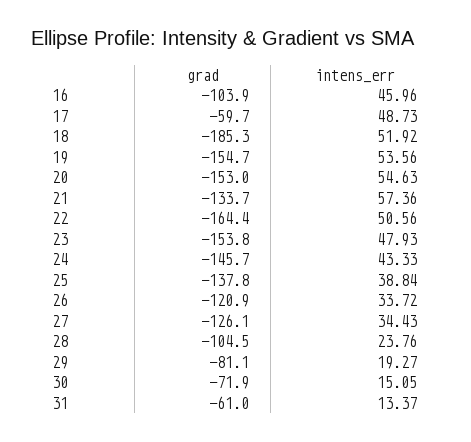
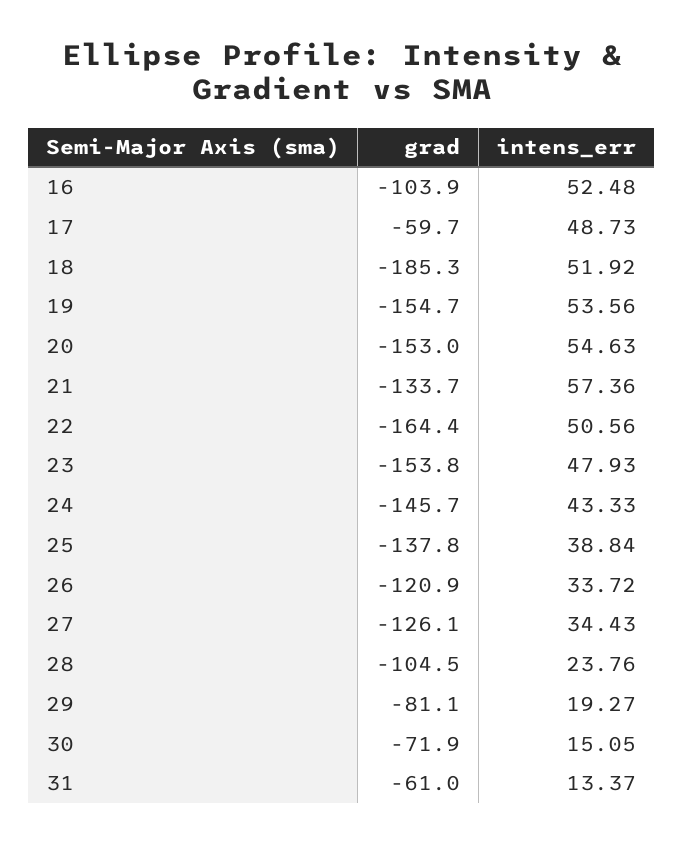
  {
    "grad": {
      "16": -103.9,
      "17": -59.7,
      "18": -185.3,
      "19": -154.7,
      "20": -153,
      "21": -133.7,
      "22": -164.4,
      "23": -153.8,
      "24": -145.7,
      "25": -137.8,
      "26": -120.9,
      "27": -126.1,
      "28": -104.5,
      "29": -81.1,
      "30": -71.9,
      "31": -61
    },
    "intens_err": {
-     "16": 45.96,
+     "16": 52.48,
      "17": 48.73,
      "18": 51.92,
      "19": 53.56,
      "20": 54.63,
      "21": 57.36,
      "22": 50.56,
      "23": 47.93,
      "24": 43.33,
      "25": 38.84,
      "26": 33.72,
      "27": 34.43,
      "28": 23.76,
      "29": 19.27,
      "30": 15.05,
      "31": 13.37
    }
  }

